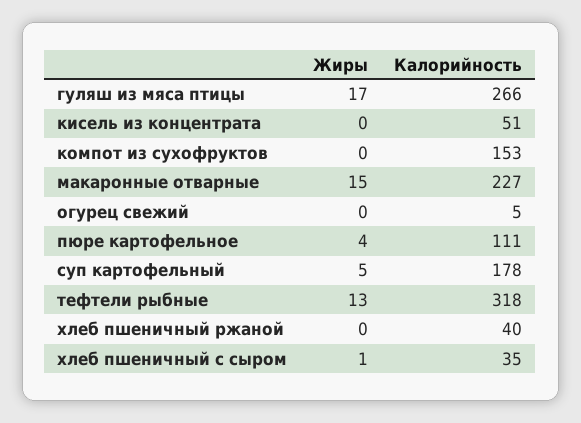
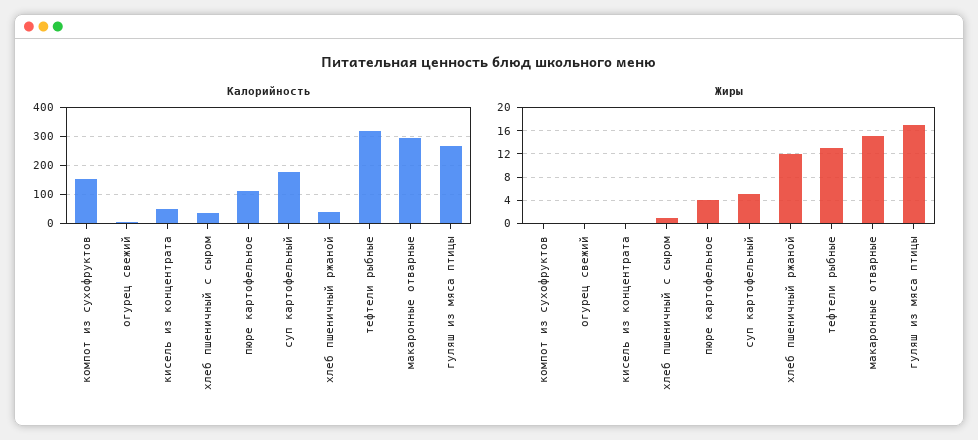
  {
    "Жиры": {
      "гуляш из мяса птицы": 17,
      "кисель из концентрата": 0,
      "компот из сухофруктов": 0,
      "макаронные отварные": 15,
      "огурец свежий": 0,
      "пюре картофельное": 4,
      "суп картофельный": 5,
      "тефтели рыбные": 13,
-     "хлеб пшеничный ржаной": 0,
+     "хлеб пшеничный ржаной": 12,
      "хлеб пшеничный с сыром": 1
    },
    "Калорийность": {
      "гуляш из мяса птицы": 266,
      "кисель из концентрата": 51,
      "компот из сухофруктов": 153,
-     "макаронные отварные": 227,
+     "макаронные отварные": 300,
      "огурец свежий": 5,
      "пюре картофельное": 111,
      "суп картофельный": 178,
      "тефтели рыбные": 318,
      "хлеб пшеничный ржаной": 40,
      "хлеб пшеничный с сыром": 35
    }
  }

